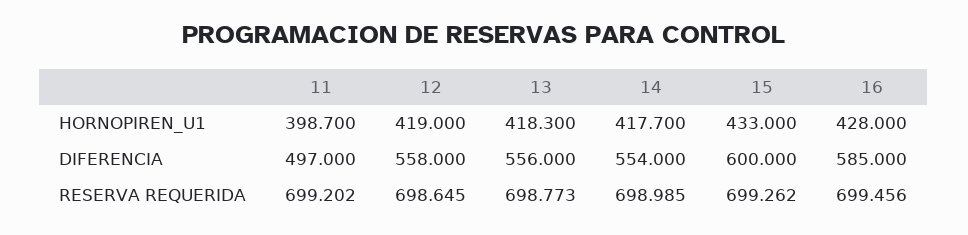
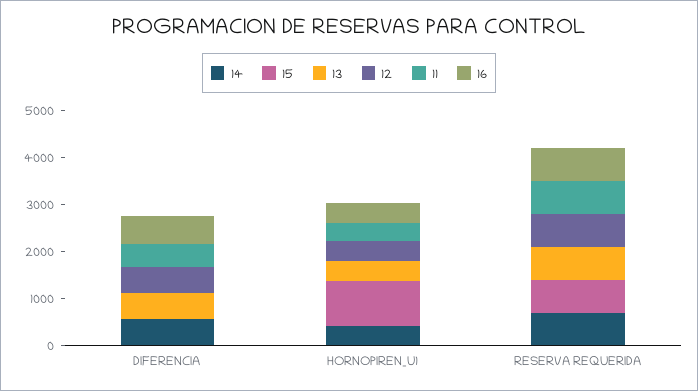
  {
    "11": {
      "HORNOPIREN_U1": 398.7,
      "DIFERENCIA": 497,
      "RESERVA REQUERIDA": 699.202
    },
    "12": {
      "HORNOPIREN_U1": 419,
      "DIFERENCIA": 558,
      "RESERVA REQUERIDA": 698.645
    },
    "13": {
      "HORNOPIREN_U1": 418.3,
      "DIFERENCIA": 556,
      "RESERVA REQUERIDA": 698.773
    },
    "14": {
      "HORNOPIREN_U1": 417.7,
      "DIFERENCIA": 554,
      "RESERVA REQUERIDA": 698.985
    },
    "15": {
-     "HORNOPIREN_U1": 433,
+     "HORNOPIREN_U1": 1000,
-     "DIFERENCIA": 600,
+     "DIFERENCIA": 0,
      "RESERVA REQUERIDA": 699.262
    },
    "16": {
      "HORNOPIREN_U1": 428,
      "DIFERENCIA": 585,
      "RESERVA REQUERIDA": 699.456
    }
  }

